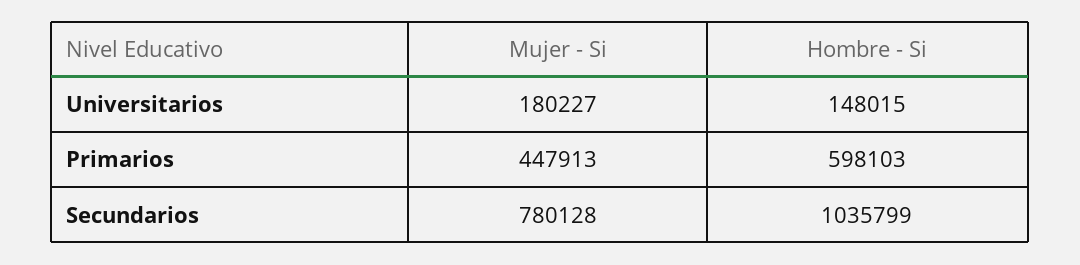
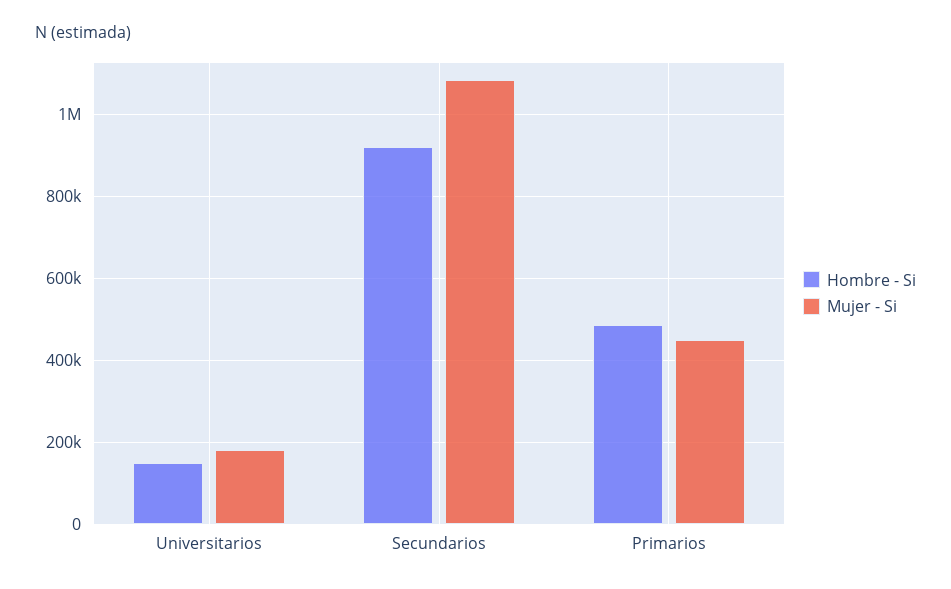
  {
    "Mujer - Si": {
      "Universitarios": 180227,
      "Primarios": 447913,
-     "Secundarios": 780128
+     "Secundarios": 1080000
    },
    "Hombre - Si": {
      "Universitarios": 148015,
-     "Primarios": 598103,
+     "Primarios": 480000,
-     "Secundarios": 1035799
+     "Secundarios": 920000
    }
  }

